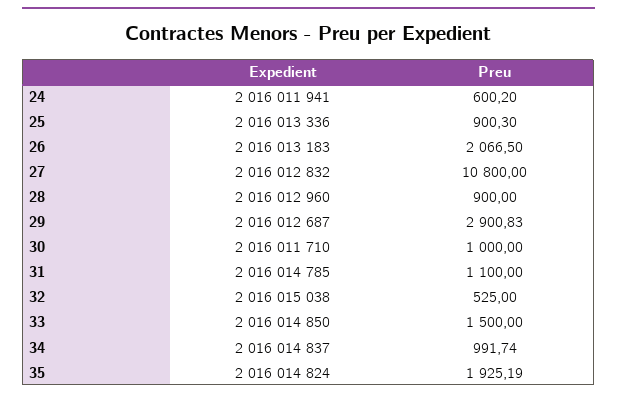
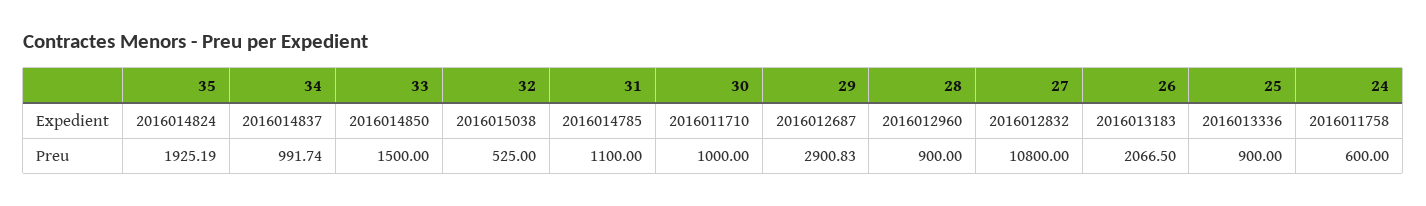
  {
    "Expedient": {
-     "24": 2016011941,
+     "24": 2016011758,
      "25": 2016013336,
      "26": 2016013183,
      "27": 2016012832,
      "28": 2016012960,
      "29": 2016012687,
      "30": 2016011710,
      "31": 2016014785,
      "32": 2016015038,
      "33": 2016014850,
      "34": 2016014837,
      "35": 2016014824
    },
    "Preu": {
-     "24": 600.2,
+     "24": 600,
-     "25": 900.3,
+     "25": 900,
      "26": 2066.5,
      "27": 10800,
      "28": 900,
      "29": 2900.83,
      "30": 1000,
      "31": 1100,
      "32": 525,
      "33": 1500,
      "34": 991.74,
      "35": 1925.19
    }
  }

